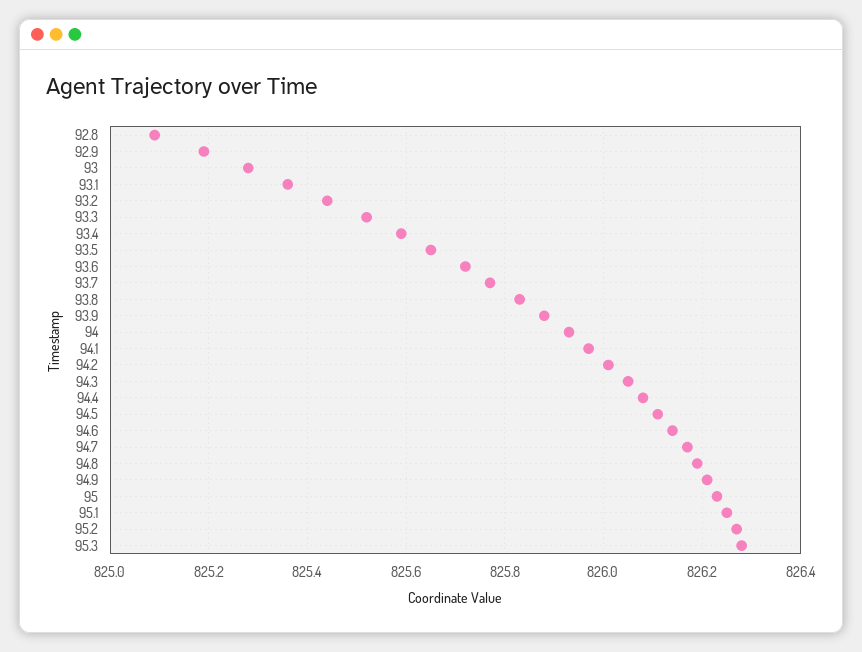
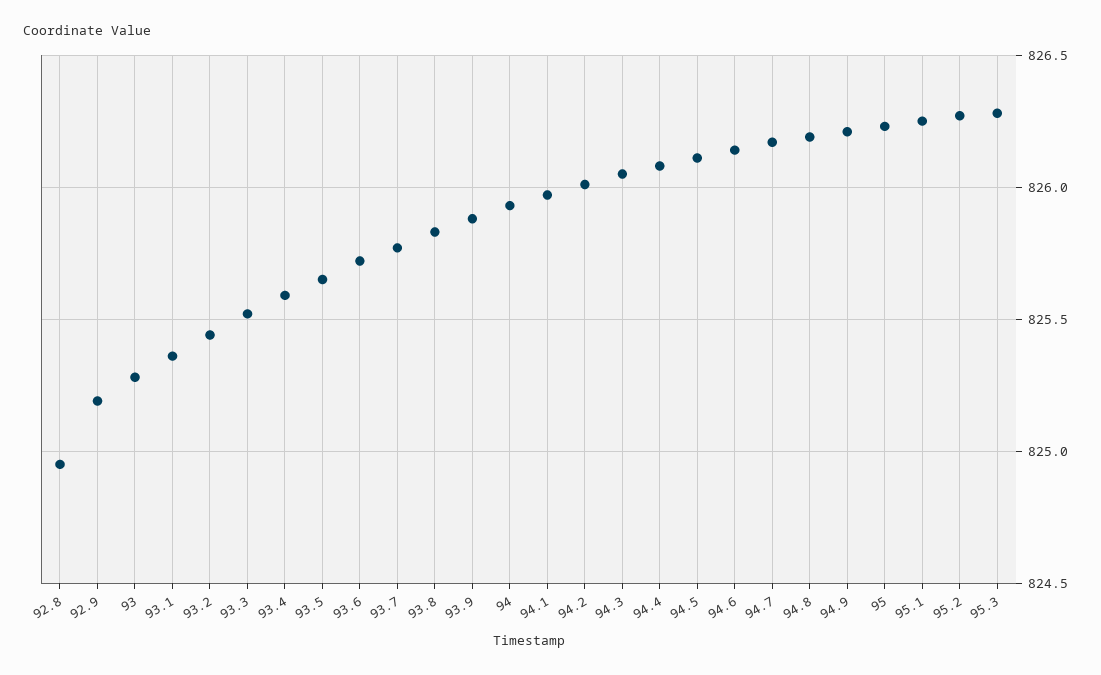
  {
-   "92.8": 825.1,
+   "92.8": 824.95,
    "92.9": 825.2,
    "93": 825.3,
    "93.1": 825.35,
    "93.2": 825.45,
    "93.3": 825.5,
    "93.4": 825.6,
    "93.5": 825.65,
    "93.6": 825.7,
    "93.7": 825.75,
    "93.8": 825.85,
    "93.9": 825.9,
    "94": 825.95,
    "94.1": 825.95,
    "94.2": 826,
    "94.3": 826.05,
    "94.4": 826.1,
    "94.5": 826.1,
    "94.6": 826.15,
    "94.7": 826.15,
    "94.8": 826.2,
    "94.9": 826.2,
    "95": 826.25,
    "95.1": 826.25,
    "95.2": 826.25,
    "95.3": 826.3
  }

